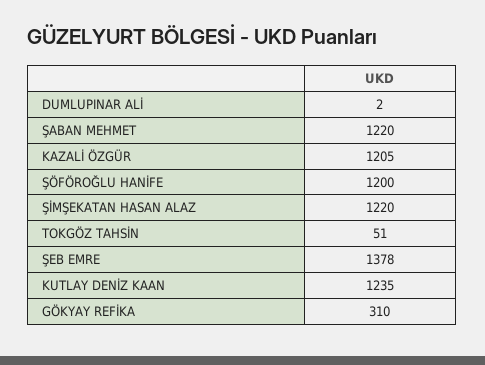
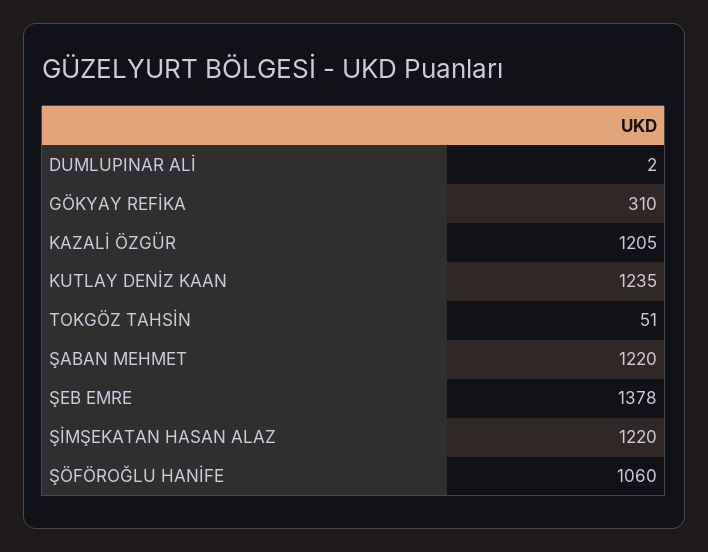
  {
    "DUMLUPINAR ALİ": 2,
    "ŞABAN MEHMET": 1220,
    "KAZALİ ÖZGÜR": 1205,
-   "ŞÖFÖROĞLU HANİFE": 1200,
+   "ŞÖFÖROĞLU HANİFE": 1060,
    "ŞİMŞEKATAN HASAN ALAZ": 1220,
    "TOKGÖZ TAHSİN": 51,
    "ŞEB EMRE": 1378,
    "KUTLAY DENİZ KAAN": 1235,
    "GÖKYAY REFİKA": 310
  }

